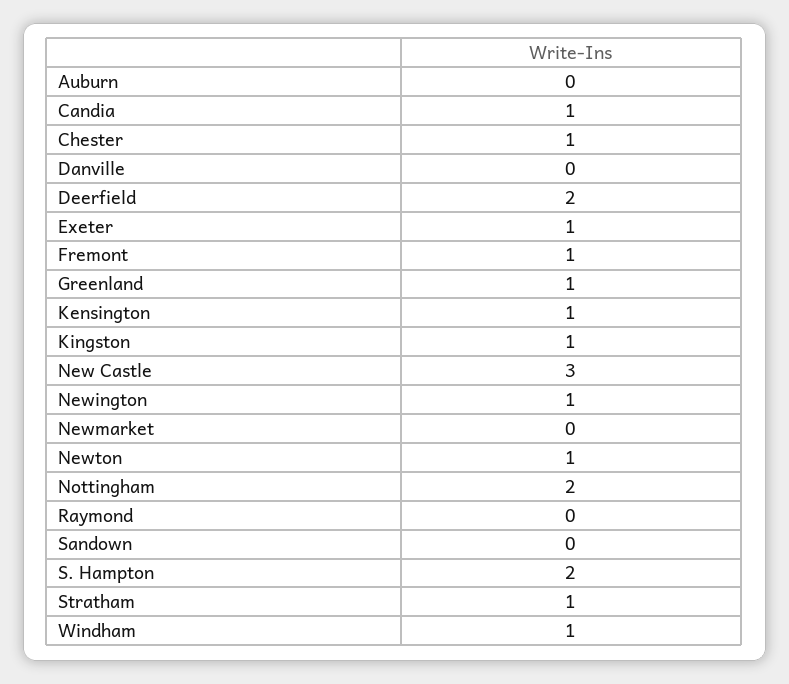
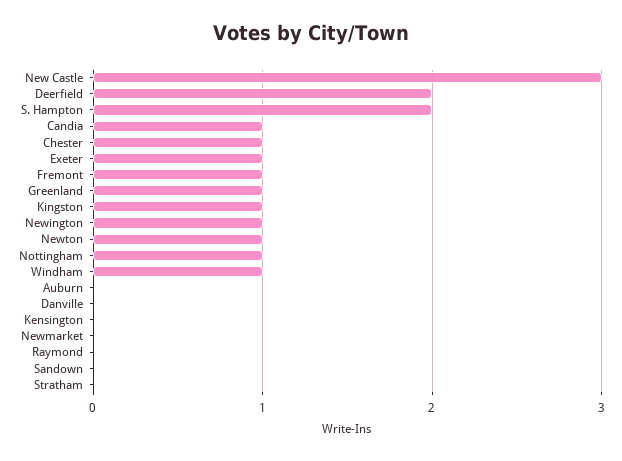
  {
    "Auburn": 0,
    "Candia": 1,
    "Chester": 1,
    "Danville": 0,
    "Deerfield": 2,
    "Exeter": 1,
    "Fremont": 1,
    "Greenland": 1,
-   "Kensington": 1,
+   "Kensington": 0,
    "Kingston": 1,
    "New Castle": 3,
    "Newington": 1,
    "Newmarket": 0,
    "Newton": 1,
-   "Nottingham": 2,
+   "Nottingham": 1,
    "Raymond": 0,
    "Sandown": 0,
    "S. Hampton": 2,
-   "Stratham": 1,
+   "Stratham": 0,
    "Windham": 1
  }

